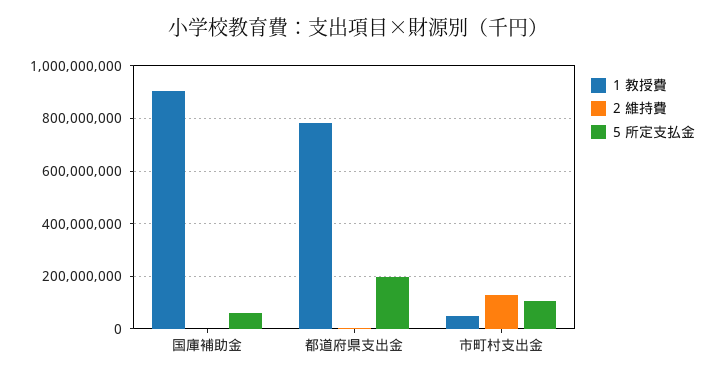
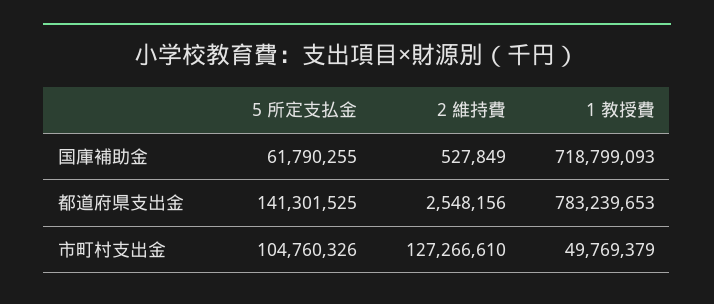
  {
    "1 教授費": {
-     "国庫補助金": 900000000,
+     "国庫補助金": 718799093,
      "都道府県支出金": 783239653,
      "市町村支出金": 49769379
    },
    "2 維持費": {
      "国庫補助金": 527849,
      "都道府県支出金": 2548156,
      "市町村支出金": 127266610
    },
    "5 所定支払金": {
      "国庫補助金": 61790255,
-     "都道府県支出金": 200000000,
+     "都道府県支出金": 141301525,
      "市町村支出金": 104760326
    }
  }

